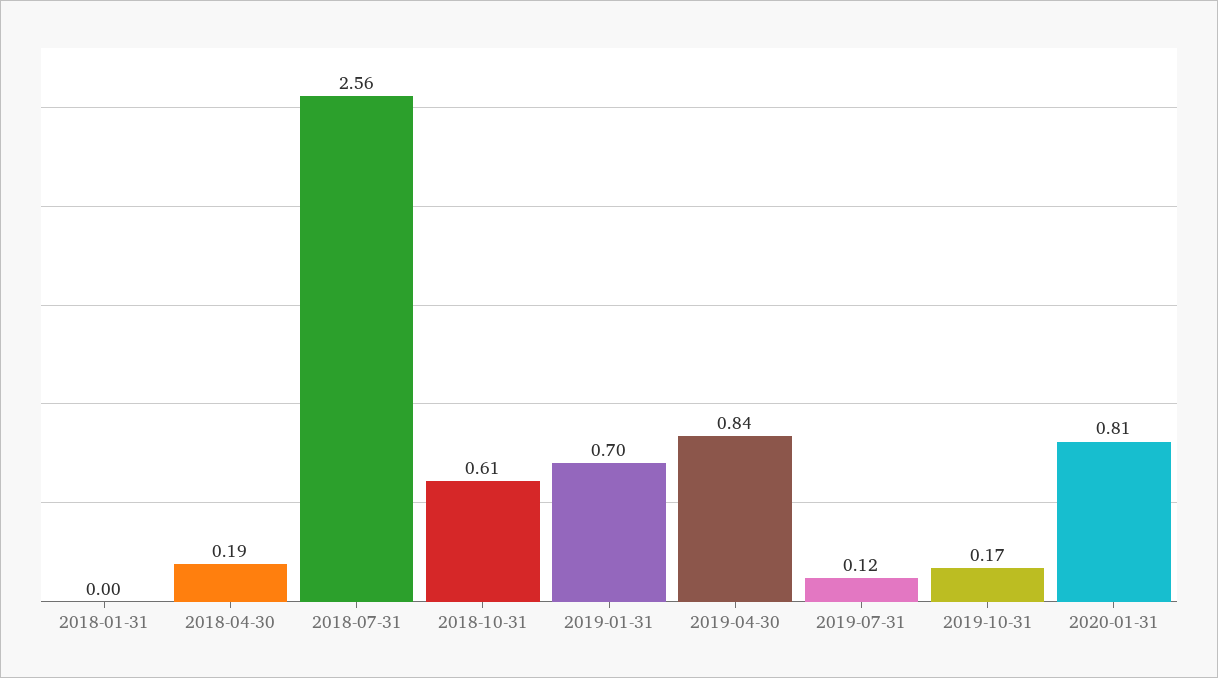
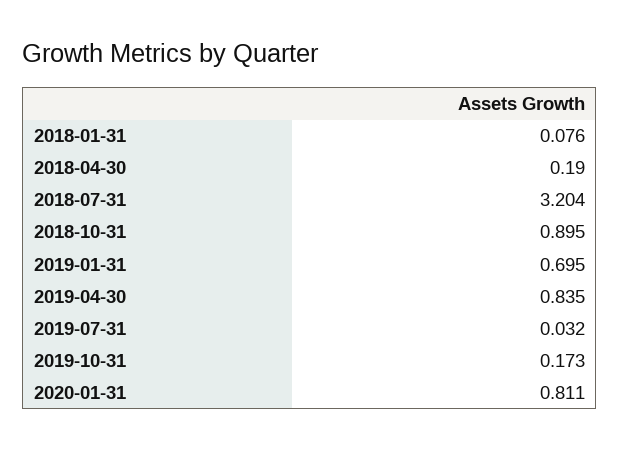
  {
-   "2018-01-31": 0,
+   "2018-01-31": 0.076,
    "2018-04-30": 0.19,
-   "2018-07-31": 2.56,
+   "2018-07-31": 3.204,
-   "2018-10-31": 0.61,
+   "2018-10-31": 0.895,
    "2019-01-31": 0.695,
    "2019-04-30": 0.835,
-   "2019-07-31": 0.12,
+   "2019-07-31": 0.032,
    "2019-10-31": 0.173,
    "2020-01-31": 0.811
  }

